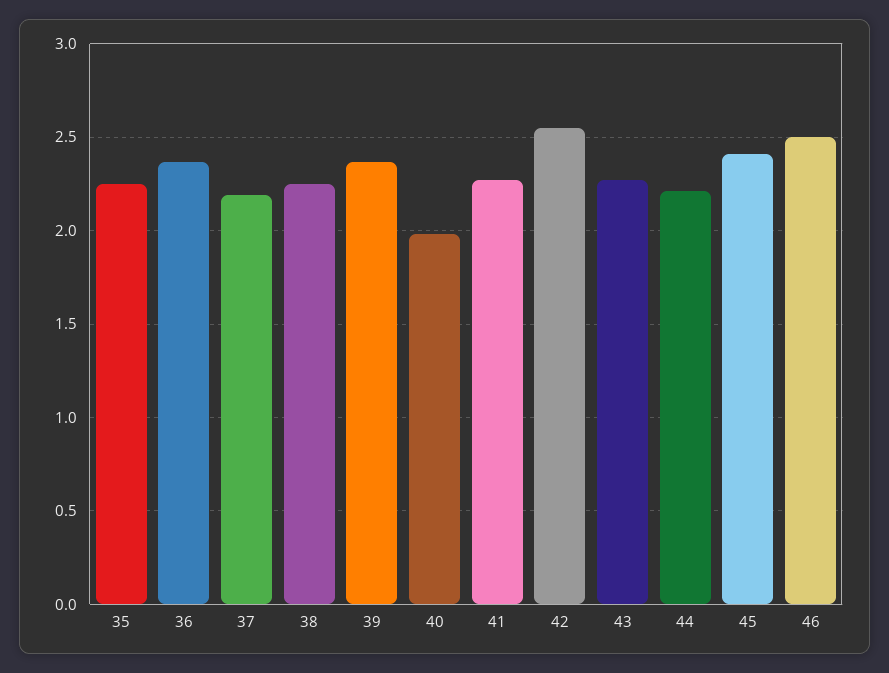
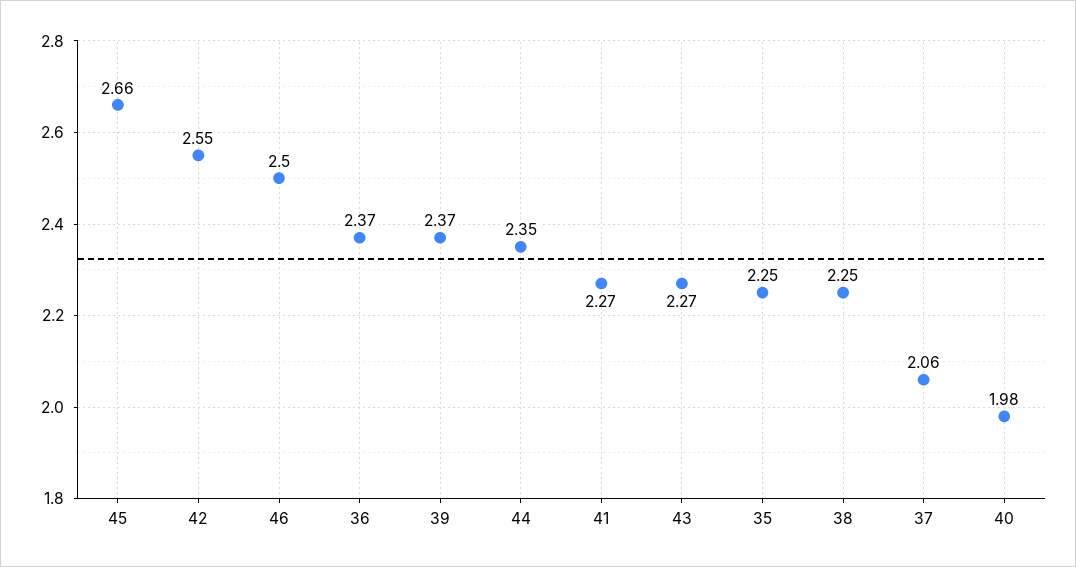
  {
    "35": 2.25,
    "36": 2.37,
-   "37": 2.2,
+   "37": 2.06,
    "38": 2.25,
    "39": 2.37,
    "40": 1.98,
    "41": 2.27,
    "42": 2.55,
    "43": 2.27,
-   "44": 2.2,
+   "44": 2.35,
-   "45": 2.4,
+   "45": 2.66,
    "46": 2.5
  }

